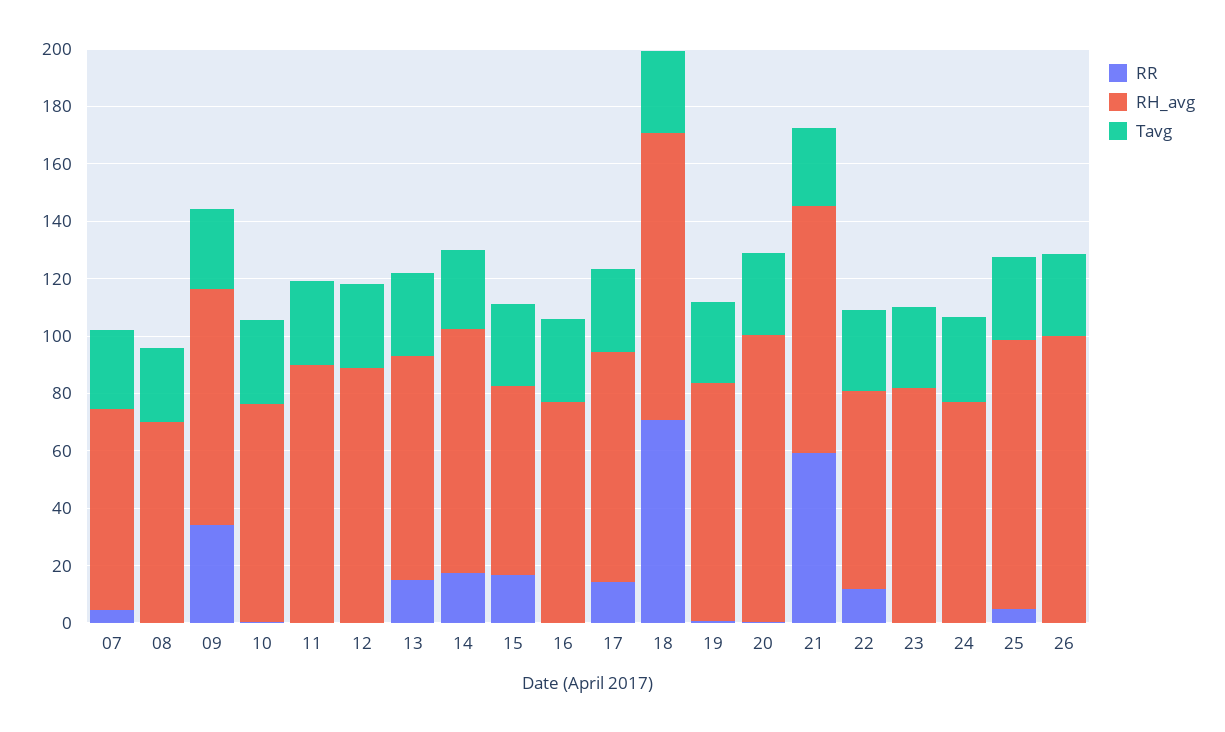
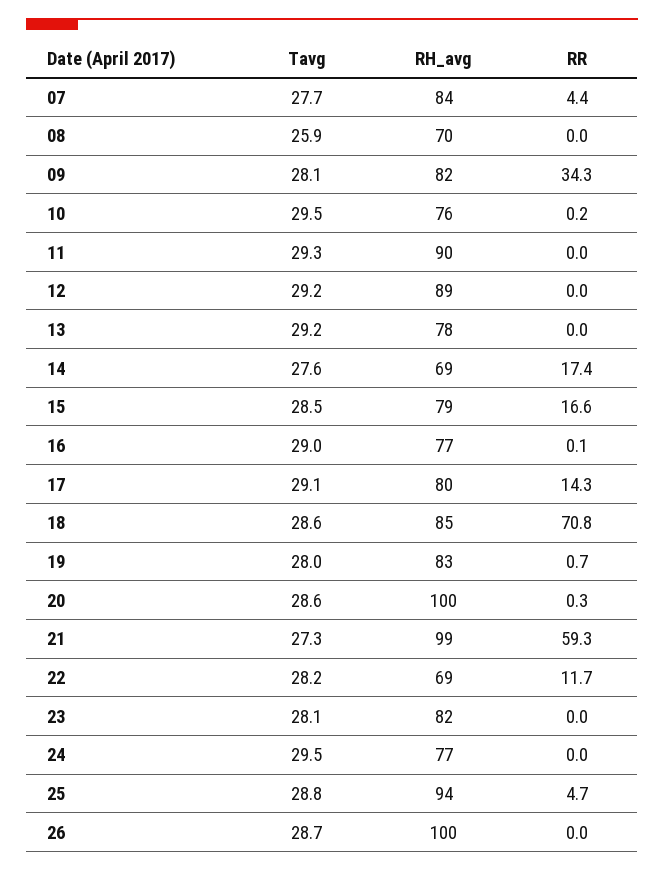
  {
    "RR": {
      "07": 4.4,
      "08": 0,
      "09": 34.3,
      "10": 0.2,
      "11": 0,
      "12": 0,
-     "13": 15,
+     "13": 0,
      "14": 17.4,
      "15": 16.6,
      "16": 0.1,
      "17": 14.3,
      "18": 70.8,
      "19": 0.7,
      "20": 0.3,
      "21": 59.3,
      "22": 11.7,
      "23": 0,
      "24": 0,
      "25": 4.7,
      "26": 0
    },
    "RH_avg": {
-     "07": 70,
+     "07": 84,
      "08": 70,
      "09": 82,
      "10": 76,
      "11": 90,
      "12": 89,
      "13": 78,
-     "14": 85,
+     "14": 69,
-     "15": 65,
+     "15": 79,
      "16": 77,
      "17": 80,
-     "18": 100,
+     "18": 85,
      "19": 83,
      "20": 100,
-     "21": 85,
+     "21": 99,
      "22": 69,
      "23": 82,
      "24": 77,
      "25": 94,
      "26": 100
    },
    "Tavg": {
      "07": 27.7,
      "08": 25.9,
      "09": 28.1,
      "10": 29.5,
      "11": 29.3,
      "12": 29.2,
      "13": 29.2,
      "14": 27.6,
      "15": 28.5,
      "16": 29,
      "17": 29.1,
      "18": 28.6,
      "19": 28,
      "20": 28.6,
      "21": 27.3,
      "22": 28.2,
      "23": 28.1,
      "24": 29.5,
      "25": 28.8,
      "26": 28.7
    }
  }

